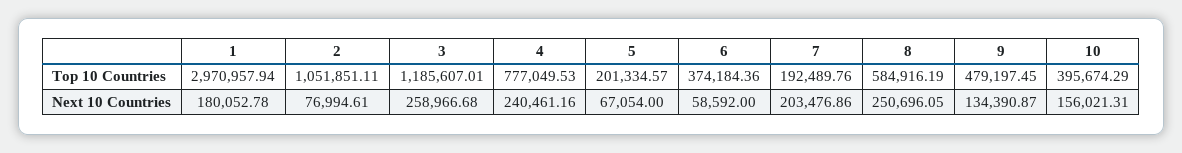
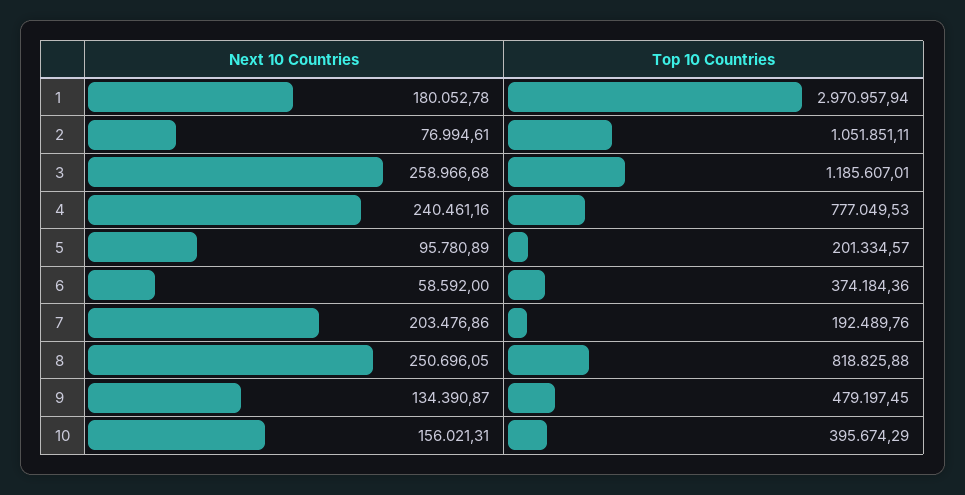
  {
    "1": {
      "Top 10 Countries": 2970957.94,
      "Next 10 Countries": 180052.78
    },
    "2": {
      "Top 10 Countries": 1051851.11,
      "Next 10 Countries": 76994.61
    },
    "3": {
      "Top 10 Countries": 1185607.01,
      "Next 10 Countries": 258966.68
    },
    "4": {
      "Top 10 Countries": 777049.53,
      "Next 10 Countries": 240461.16
    },
    "5": {
      "Top 10 Countries": 201334.57,
-     "Next 10 Countries": 67054
+     "Next 10 Countries": 95780.89
    },
    "6": {
      "Top 10 Countries": 374184.36,
      "Next 10 Countries": 58592
    },
    "7": {
      "Top 10 Countries": 192489.76,
      "Next 10 Countries": 203476.86
    },
    "8": {
-     "Top 10 Countries": 584916.19,
+     "Top 10 Countries": 818825.88,
      "Next 10 Countries": 250696.05
    },
    "9": {
      "Top 10 Countries": 479197.45,
      "Next 10 Countries": 134390.87
    },
    "10": {
      "Top 10 Countries": 395674.29,
      "Next 10 Countries": 156021.31
    }
  }

